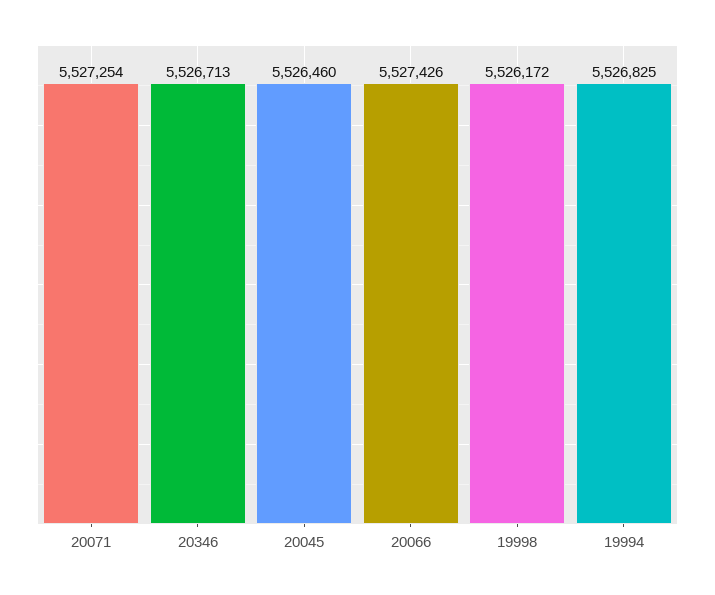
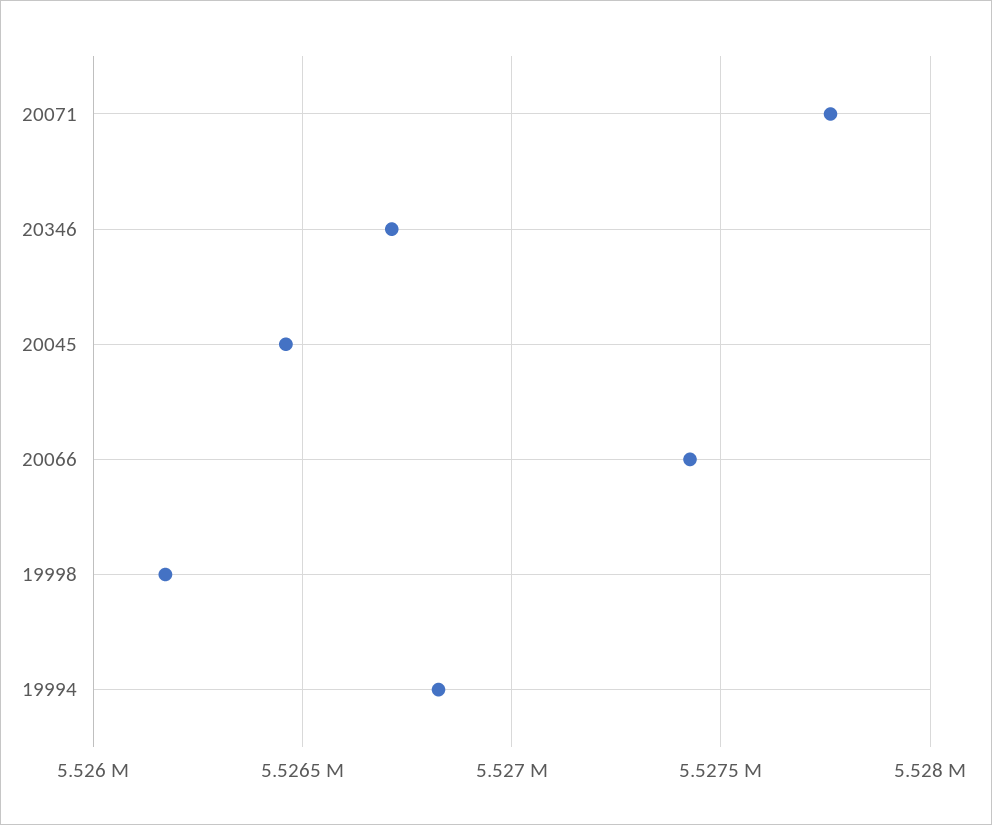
  {
-   "20071": 5527254,
+   "20071": 5527750,
    "20346": 5526713,
    "20045": 5526460,
    "20066": 5527426,
    "19998": 5526172,
    "19994": 5526825
  }

